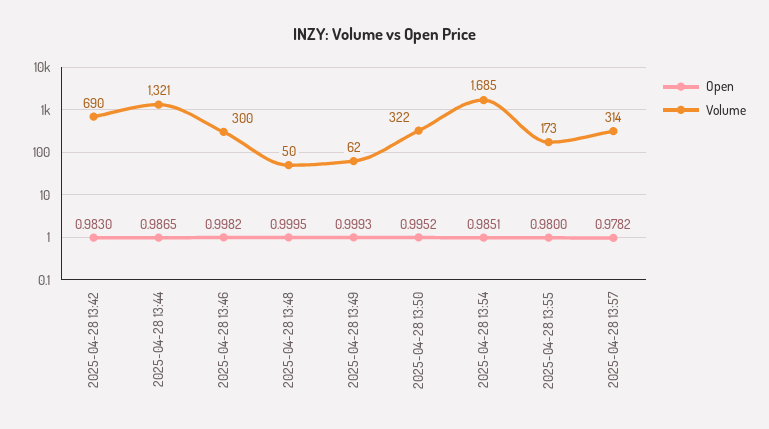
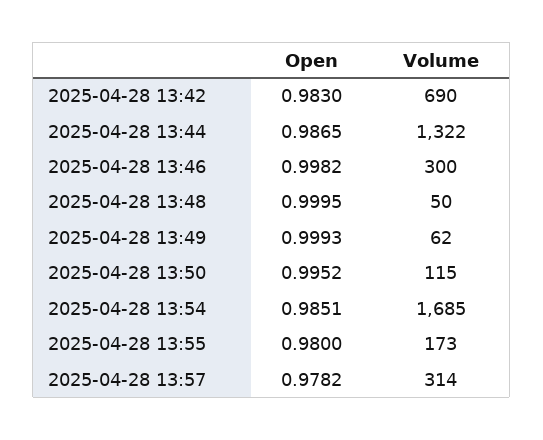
  {
    "Open": {
      "2025-04-28 13:42": 0.983,
      "2025-04-28 13:44": 0.9865,
      "2025-04-28 13:46": 0.9982,
      "2025-04-28 13:48": 0.9995,
      "2025-04-28 13:49": 0.9993,
      "2025-04-28 13:50": 0.9952,
      "2025-04-28 13:54": 0.9851,
      "2025-04-28 13:55": 0.98,
      "2025-04-28 13:57": 0.9782
    },
    "Volume": {
      "2025-04-28 13:42": 690,
-     "2025-04-28 13:44": 1321,
+     "2025-04-28 13:44": 1322,
      "2025-04-28 13:46": 300,
      "2025-04-28 13:48": 50,
      "2025-04-28 13:49": 62,
-     "2025-04-28 13:50": 322,
+     "2025-04-28 13:50": 115,
      "2025-04-28 13:54": 1685,
      "2025-04-28 13:55": 173,
      "2025-04-28 13:57": 314
    }
  }

